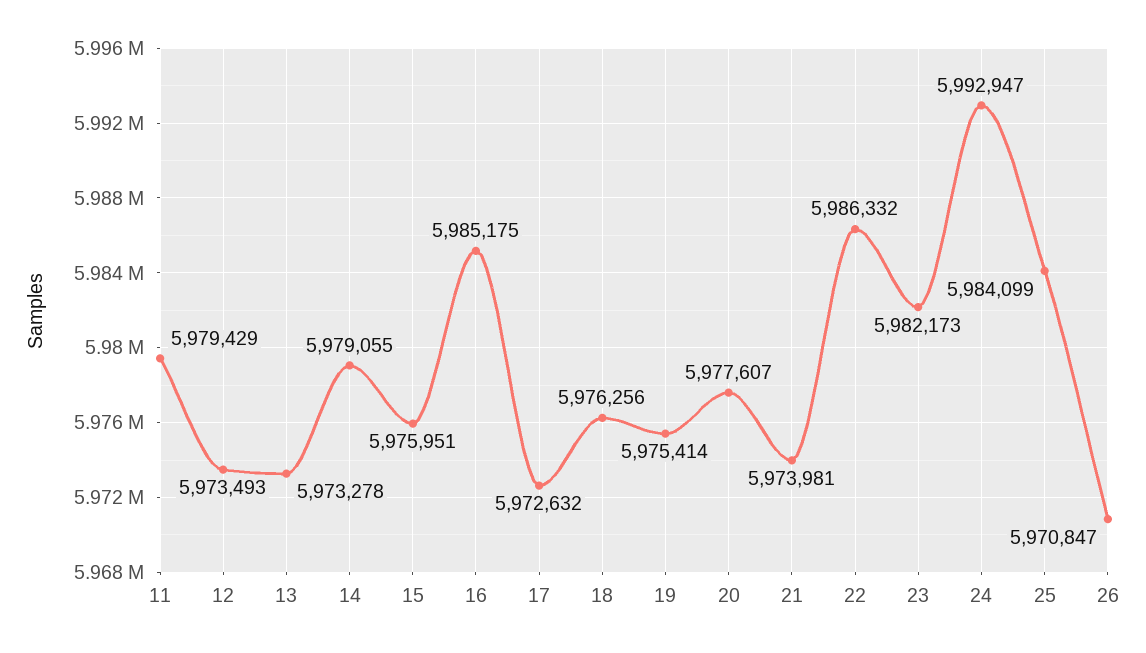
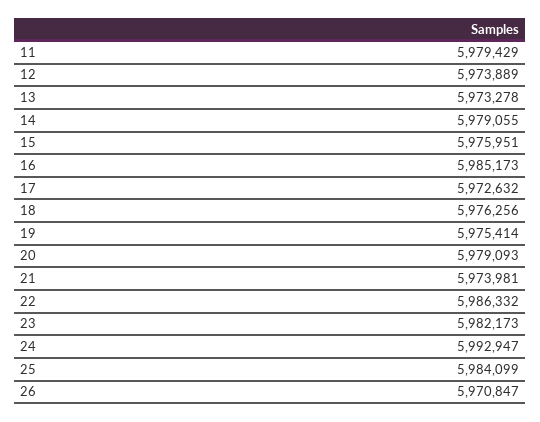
  {
    "11": 5979429,
-   "12": 5973493,
+   "12": 5973889,
    "13": 5973278,
    "14": 5979055,
    "15": 5975951,
-   "16": 5985175,
+   "16": 5985173,
    "17": 5972632,
    "18": 5976256,
    "19": 5975414,
-   "20": 5977607,
+   "20": 5979093,
    "21": 5973981,
    "22": 5986332,
    "23": 5982173,
    "24": 5992947,
    "25": 5984099,
    "26": 5970847
  }

